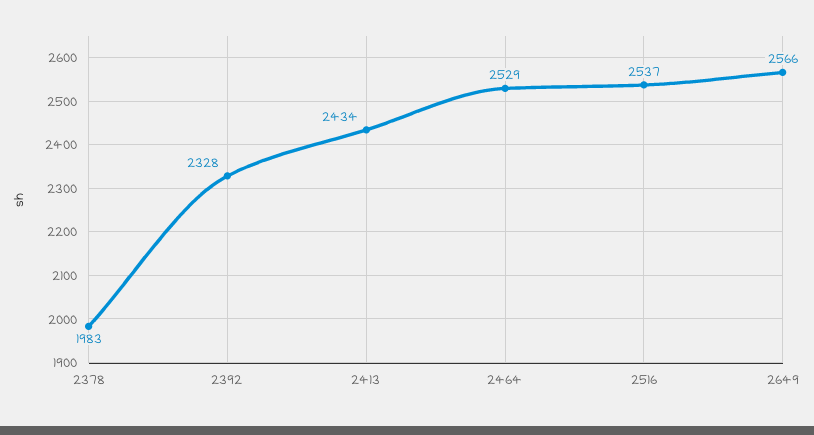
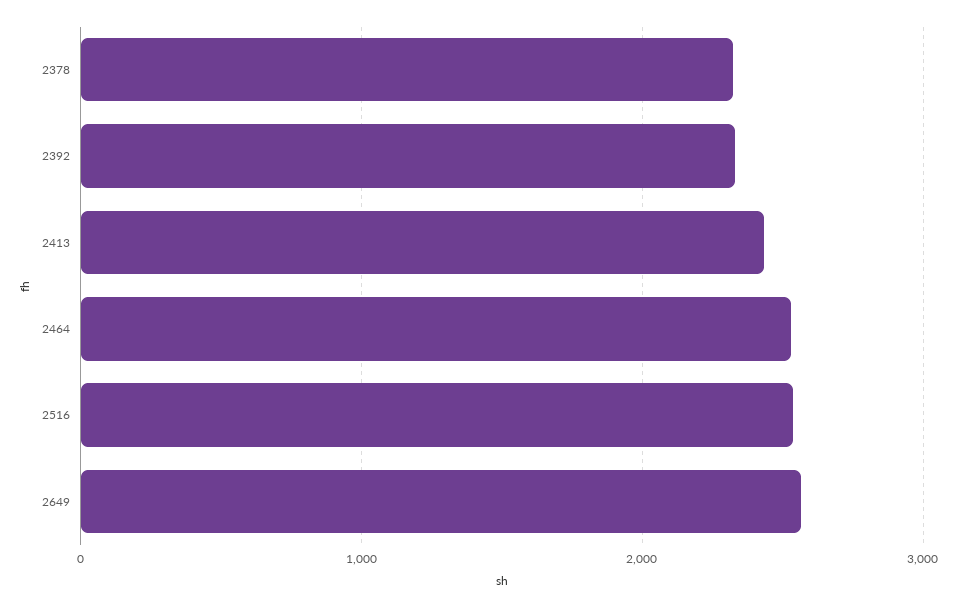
  {
-   "2378": 1983,
+   "2378": 2300,
    "2392": 2328,
    "2413": 2434,
    "2464": 2529,
    "2516": 2537,
    "2649": 2566
  }

